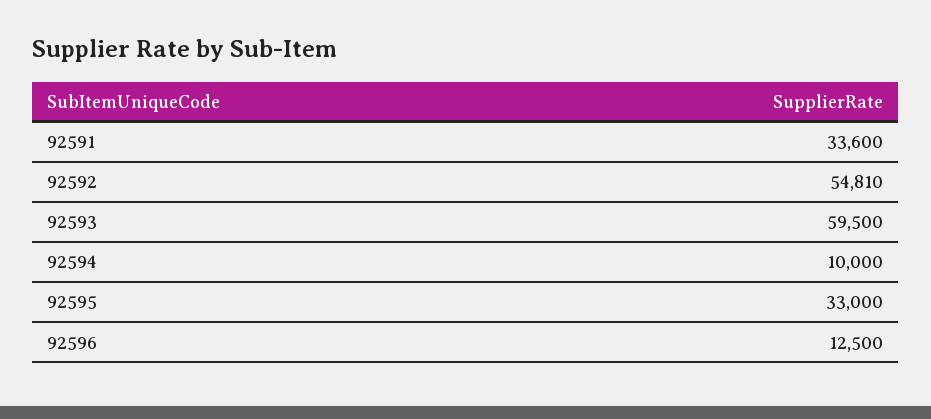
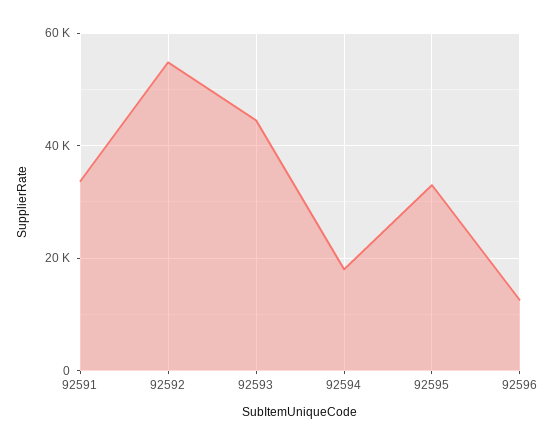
  {
    "92591": 33600,
    "92592": 54810,
-   "92593": 59500,
+   "92593": 44000,
-   "92594": 10000,
+   "92594": 18000,
    "92595": 33000,
    "92596": 12500
  }

